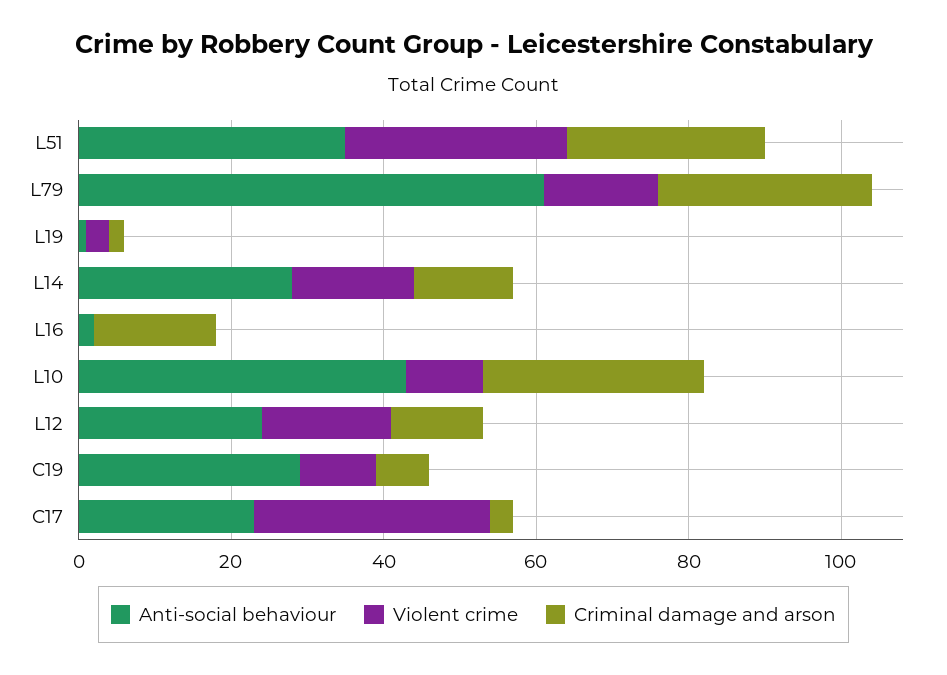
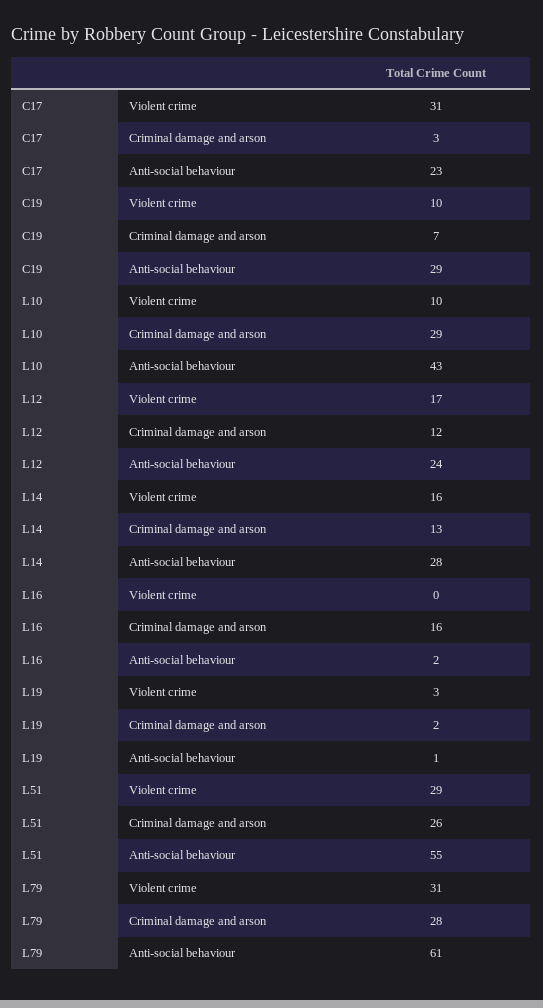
  {
    "Anti-social behaviour": {
-     "L51": 35,
+     "L51": 55,
      "L79": 61,
      "L19": 1,
      "L14": 28,
      "L16": 2,
      "L10": 43,
      "L12": 24,
      "C19": 29,
      "C17": 23
    },
    "Violent crime": {
      "L51": 29,
-     "L79": 15,
+     "L79": 31,
      "L19": 3,
      "L14": 16,
      "L16": 0,
      "L10": 10,
      "L12": 17,
      "C19": 10,
      "C17": 31
    },
    "Criminal damage and arson": {
      "L51": 26,
      "L79": 28,
      "L19": 2,
      "L14": 13,
      "L16": 16,
      "L10": 29,
      "L12": 12,
      "C19": 7,
      "C17": 3
    }
  }

